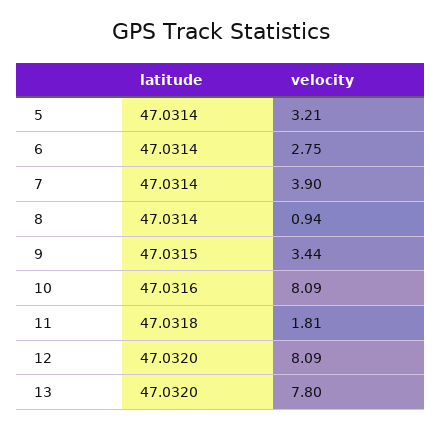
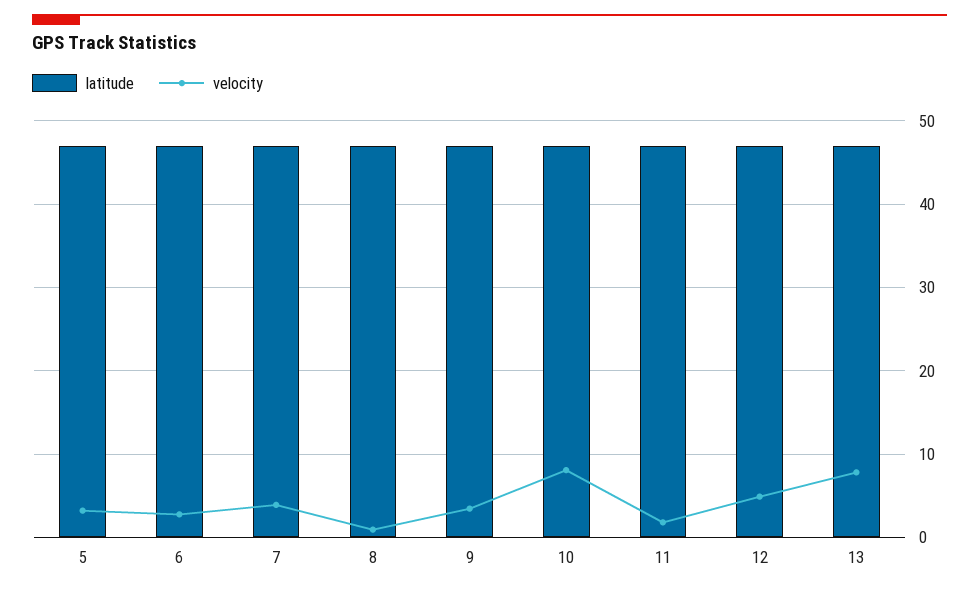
  {
    "latitude": {
      "5": 47.0314,
      "6": 47.0314,
      "7": 47.0314,
      "8": 47.0314,
      "9": 47.0315,
      "10": 47.0316,
      "11": 47.0318,
      "12": 47.032,
      "13": 47.032
    },
    "velocity": {
      "5": 3.21,
      "6": 2.75,
      "7": 3.9,
      "8": 0.94,
      "9": 3.44,
      "10": 8.09,
      "11": 1.81,
-     "12": 8.09,
+     "12": 5,
      "13": 7.8
    }
  }

